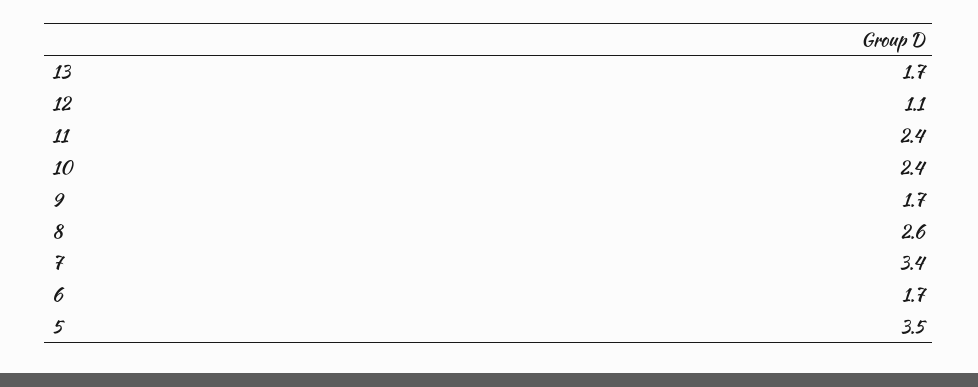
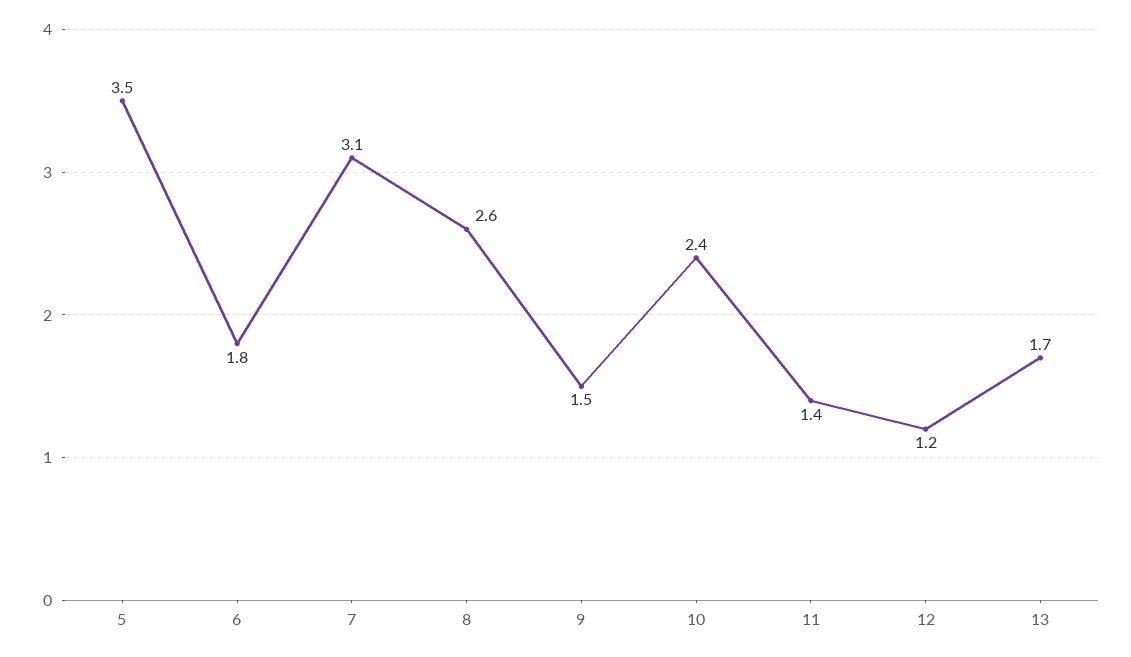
  {
    "13": 1.7,
-   "12": 1.1,
+   "12": 1.2,
-   "11": 2.4,
+   "11": 1.4,
    "10": 2.4,
-   "9": 1.7,
+   "9": 1.5,
    "8": 2.6,
-   "7": 3.4,
+   "7": 3.1,
-   "6": 1.7,
+   "6": 1.8,
    "5": 3.5
  }

